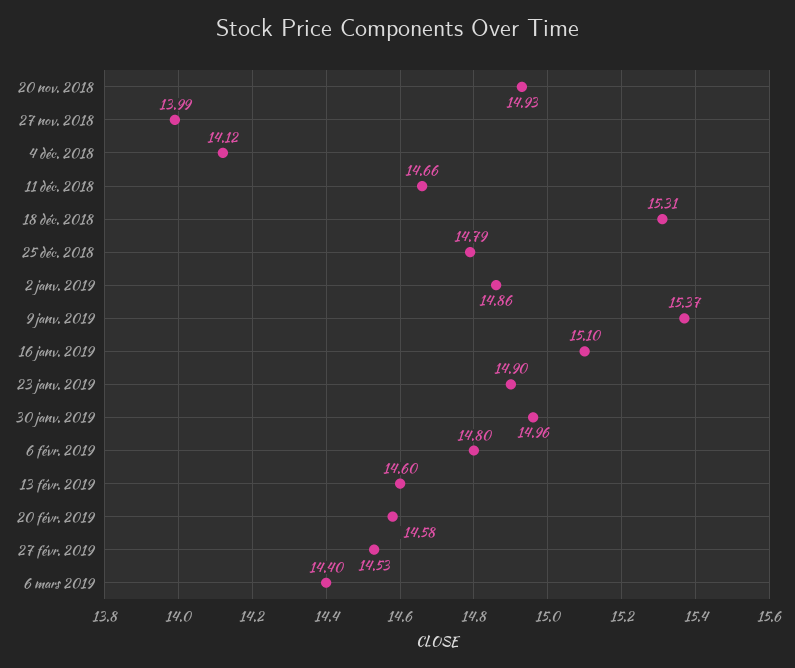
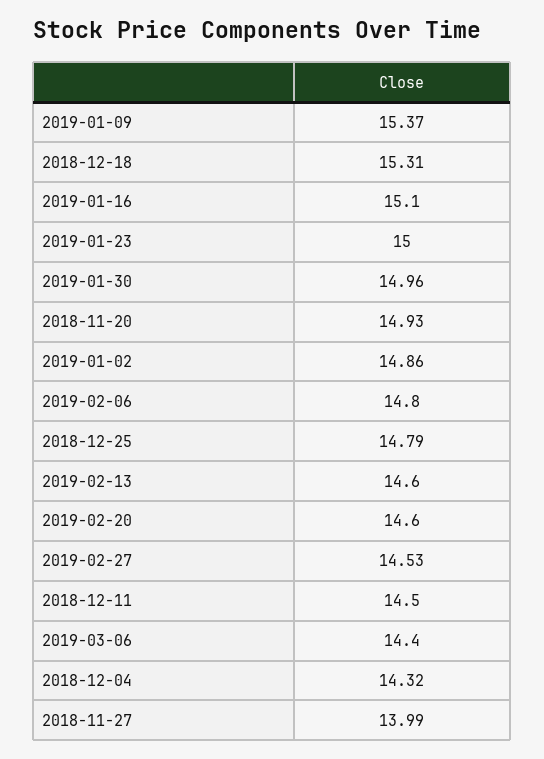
  {
    "20 nov. 2018": 14.93,
    "27 nov. 2018": 13.99,
-   "4 déc. 2018": 14.12,
+   "4 déc. 2018": 14.32,
-   "11 déc. 2018": 14.66,
+   "11 déc. 2018": 14.5,
    "18 déc. 2018": 15.31,
    "25 déc. 2018": 14.79,
    "2 janv. 2019": 14.86,
    "9 janv. 2019": 15.37,
    "16 janv. 2019": 15.1,
-   "23 janv. 2019": 14.9,
+   "23 janv. 2019": 15,
    "30 janv. 2019": 14.96,
    "6 févr. 2019": 14.8,
    "13 févr. 2019": 14.6,
-   "20 févr. 2019": 14.58,
+   "20 févr. 2019": 14.6,
    "27 févr. 2019": 14.53,
    "6 mars 2019": 14.4
  }

